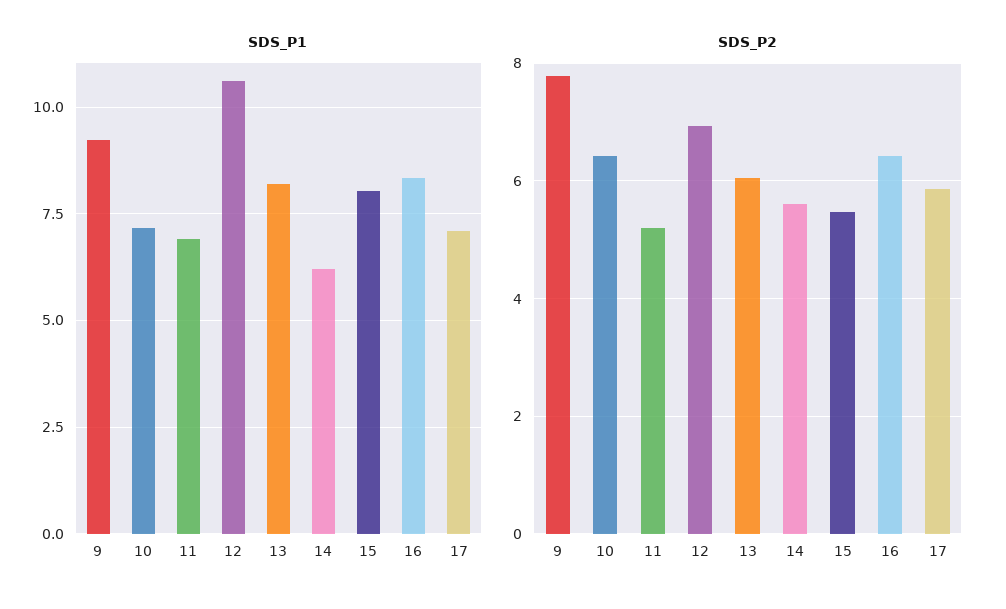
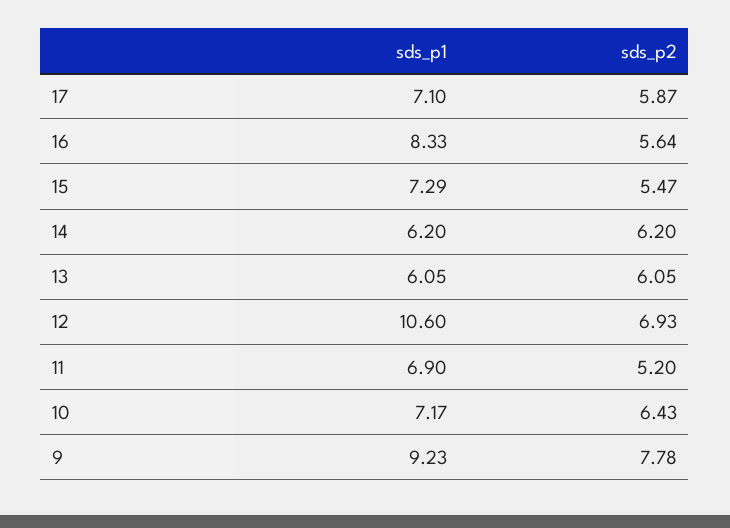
  {
    "SDS_P1": {
      "9": 9.23,
      "10": 7.17,
      "11": 6.9,
      "12": 10.6,
-     "13": 8.25,
+     "13": 6.05,
      "14": 6.2,
-     "15": 8,
+     "15": 7.29,
      "16": 8.33,
      "17": 7.1
    },
    "SDS_P2": {
      "9": 7.78,
      "10": 6.43,
      "11": 5.2,
      "12": 6.93,
      "13": 6.05,
-     "14": 5.6,
+     "14": 6.2,
      "15": 5.47,
-     "16": 6.4,
+     "16": 5.64,
      "17": 5.87
    }
  }

